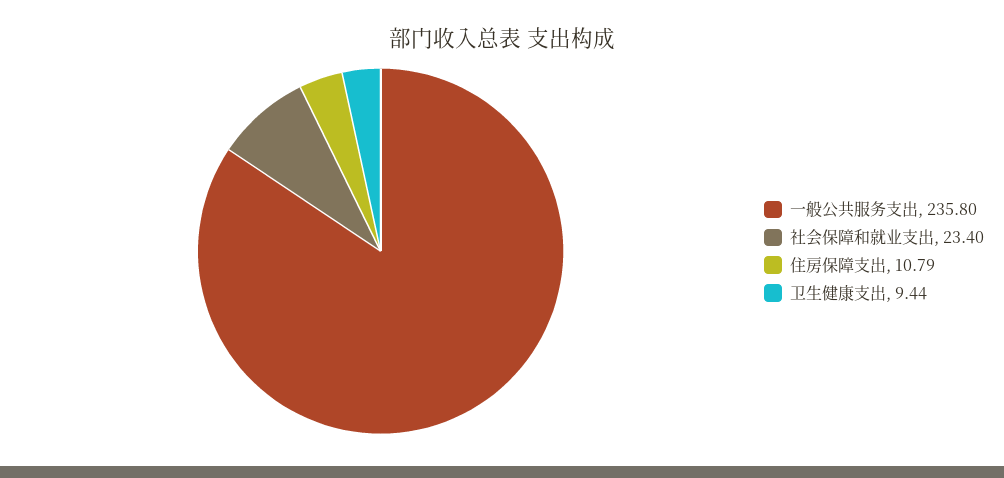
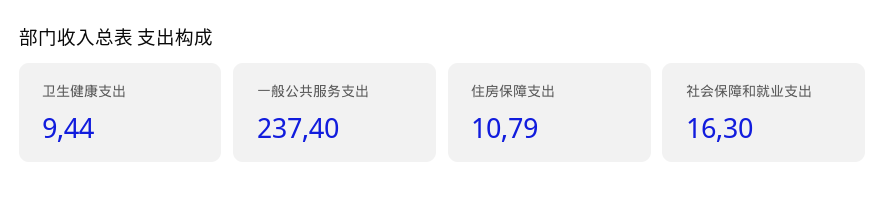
  {
-   "一般公共服务支出": 235.8,
+   "一般公共服务支出": 237.4,
-   "社会保障和就业支出": 23.4,
+   "社会保障和就业支出": 16.3,
    "住房保障支出": 10.79,
    "卫生健康支出": 9.44
  }

